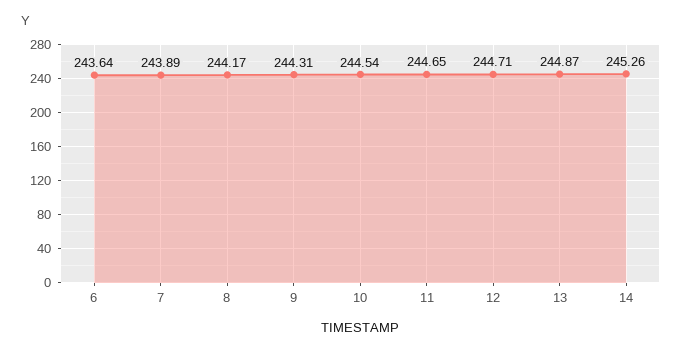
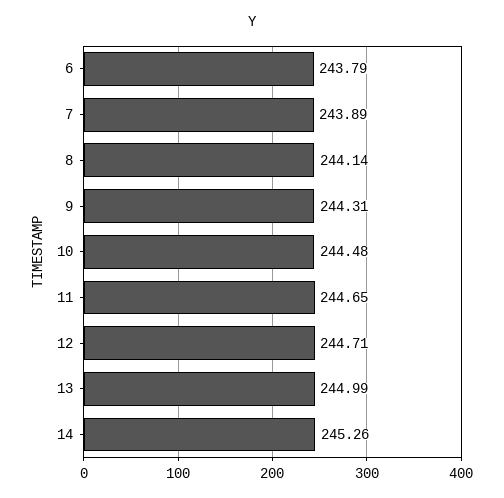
  {
-   "6": 243.64,
+   "6": 243.79,
    "7": 243.89,
-   "8": 244.17,
+   "8": 244.14,
    "9": 244.31,
-   "10": 244.54,
+   "10": 244.48,
    "11": 244.65,
    "12": 244.71,
-   "13": 244.87,
+   "13": 244.99,
    "14": 245.26
  }

